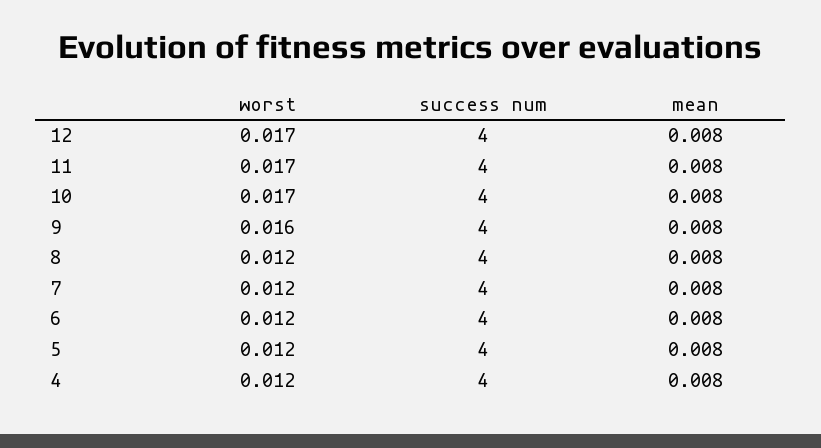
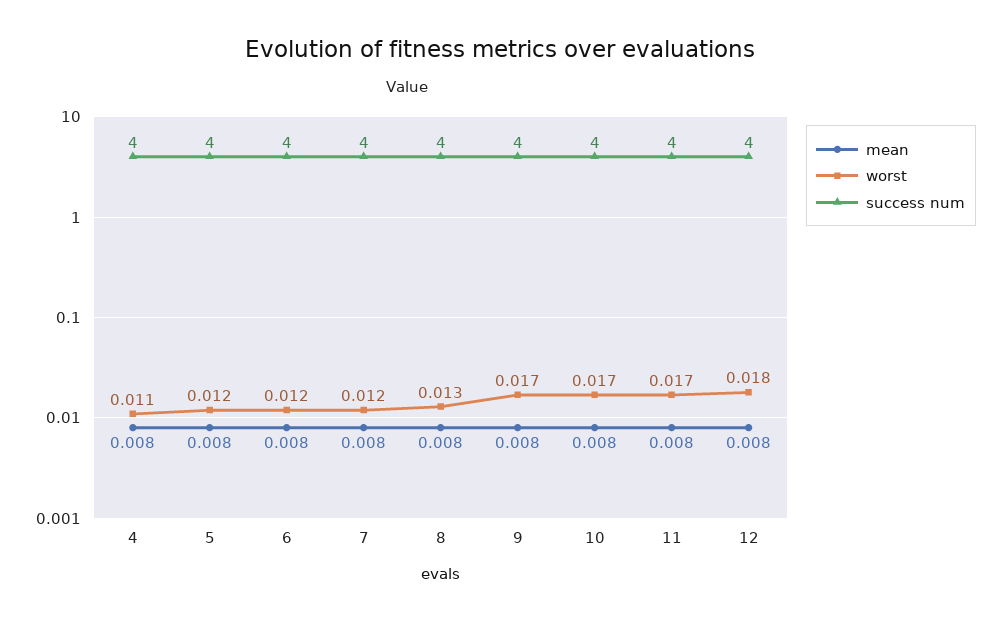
  {
    "worst": {
-     "12": 0.017,
+     "12": 0.018,
      "11": 0.017,
      "10": 0.017,
-     "9": 0.016,
+     "9": 0.017,
-     "8": 0.012,
+     "8": 0.013,
      "7": 0.012,
      "6": 0.012,
      "5": 0.012,
-     "4": 0.012
+     "4": 0.011
    },
    "success num": {
      "12": 4,
      "11": 4,
      "10": 4,
      "9": 4,
      "8": 4,
      "7": 4,
      "6": 4,
      "5": 4,
      "4": 4
    },
    "mean": {
      "12": 0.008,
      "11": 0.008,
      "10": 0.008,
      "9": 0.008,
      "8": 0.008,
      "7": 0.008,
      "6": 0.008,
      "5": 0.008,
      "4": 0.008
    }
  }

